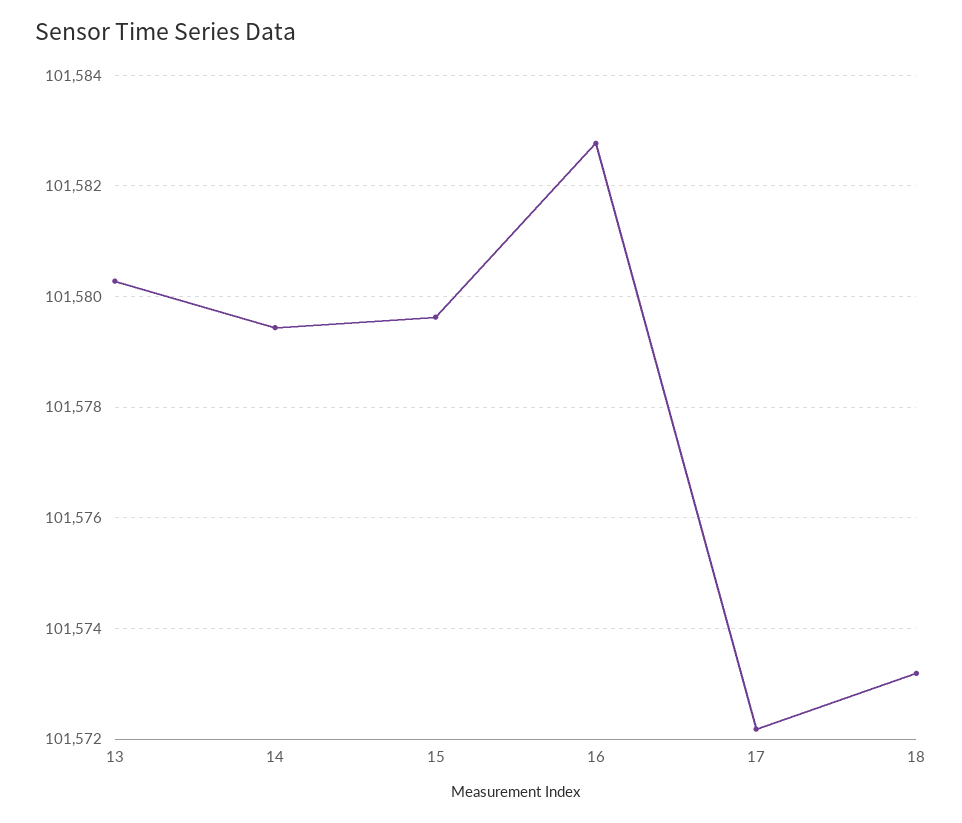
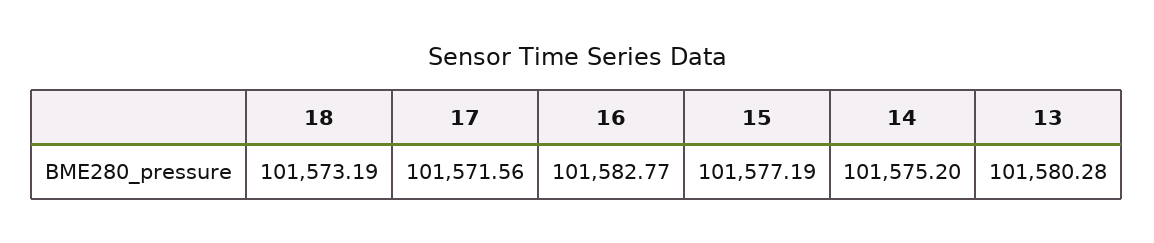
  {
    "13": 101580.28,
-   "14": 101579.4,
+   "14": 101575.2,
-   "15": 101579.6,
+   "15": 101577.19,
    "16": 101582.77,
-   "17": 101572.2,
+   "17": 101571.56,
    "18": 101573.19
  }

